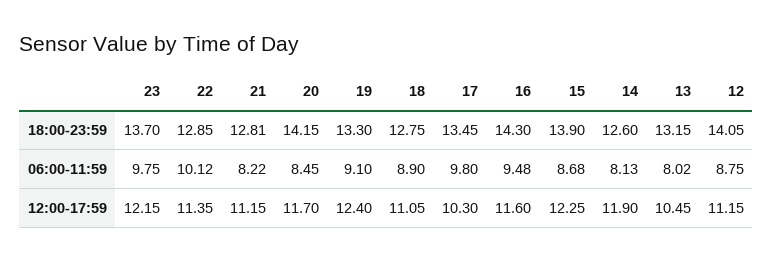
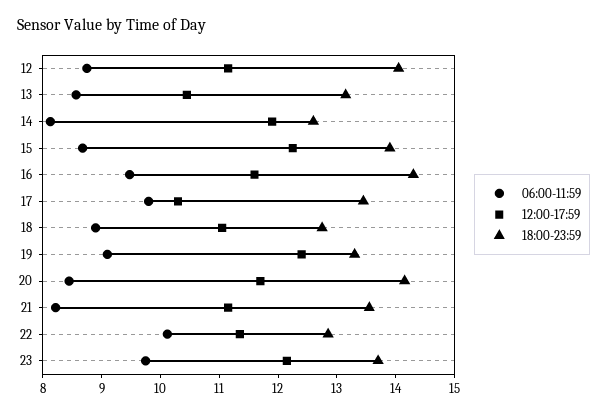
  {
    "18:00-23:59": {
      "23": 13.7,
      "22": 12.85,
-     "21": 12.81,
+     "21": 13.6,
      "20": 14.15,
      "19": 13.3,
      "18": 12.75,
      "17": 13.45,
      "16": 14.3,
      "15": 13.9,
      "14": 12.6,
      "13": 13.15,
      "12": 14.05
    },
    "06:00-11:59": {
      "23": 9.75,
      "22": 10.12,
      "21": 8.22,
      "20": 8.45,
      "19": 9.1,
      "18": 8.9,
      "17": 9.8,
      "16": 9.48,
      "15": 8.68,
      "14": 8.13,
-     "13": 8.02,
+     "13": 8.6,
      "12": 8.75
    },
    "12:00-17:59": {
      "23": 12.15,
      "22": 11.35,
      "21": 11.15,
      "20": 11.7,
      "19": 12.4,
      "18": 11.05,
      "17": 10.3,
      "16": 11.6,
      "15": 12.25,
      "14": 11.9,
      "13": 10.45,
      "12": 11.15
    }
  }

